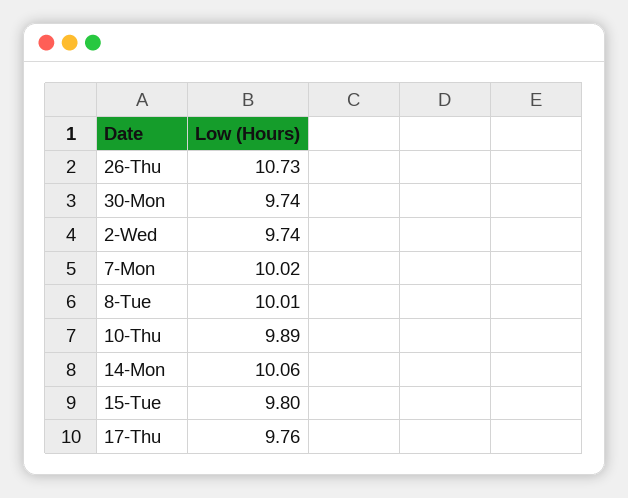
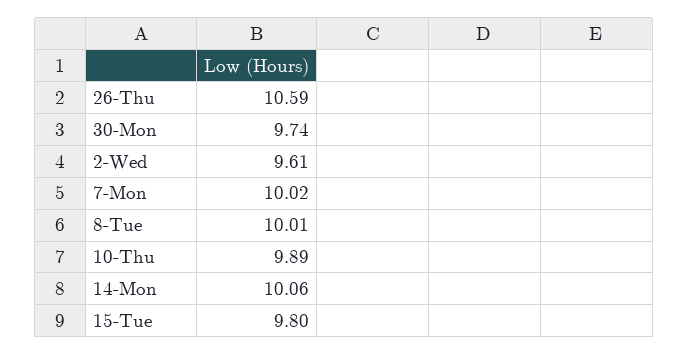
  {
-   "26-Thu": 10.73,
+   "26-Thu": 10.59,
    "30-Mon": 9.74,
-   "2-Wed": 9.74,
+   "2-Wed": 9.61,
    "7-Mon": 10.02,
    "8-Tue": 10.01,
    "10-Thu": 9.89,
    "14-Mon": 10.06,
-   "15-Tue": 9.8,
+   "15-Tue": 9.8
-   "17-Thu": 9.76
  }

